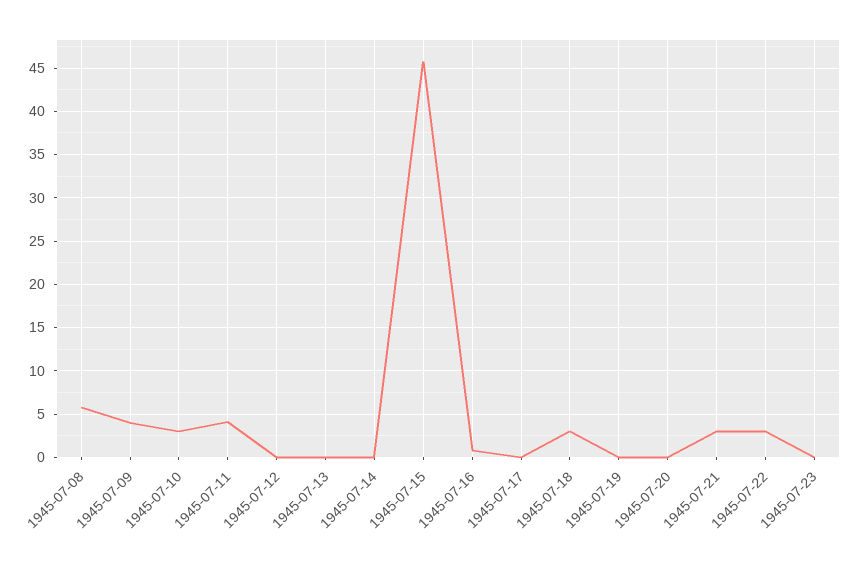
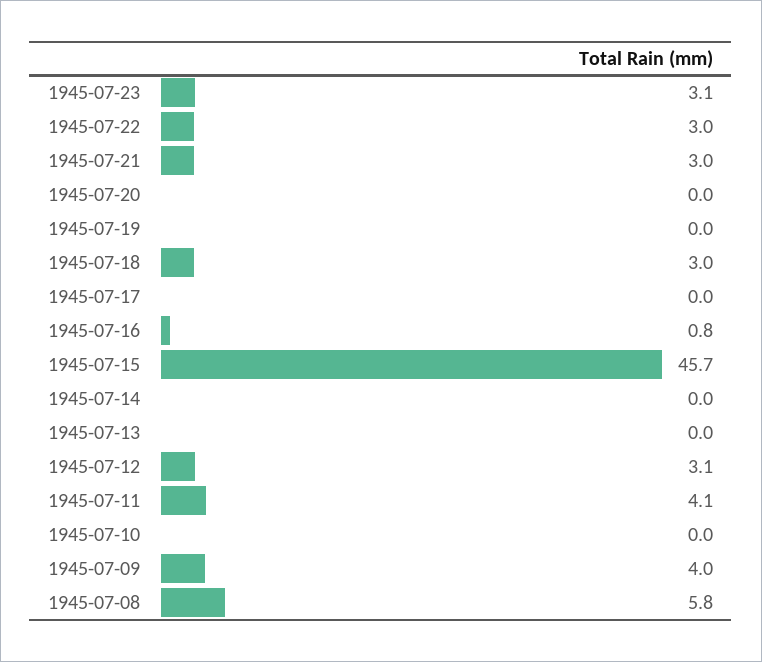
  {
    "1945-07-08": 5.8,
    "1945-07-09": 4,
-   "1945-07-10": 3,
+   "1945-07-10": 0,
    "1945-07-11": 4.1,
-   "1945-07-12": 0,
+   "1945-07-12": 3.1,
    "1945-07-13": 0,
    "1945-07-14": 0,
    "1945-07-15": 45.7,
    "1945-07-16": 0.8,
    "1945-07-17": 0,
    "1945-07-18": 3,
    "1945-07-19": 0,
    "1945-07-20": 0,
    "1945-07-21": 3,
    "1945-07-22": 3,
-   "1945-07-23": 0
+   "1945-07-23": 3.1
  }

